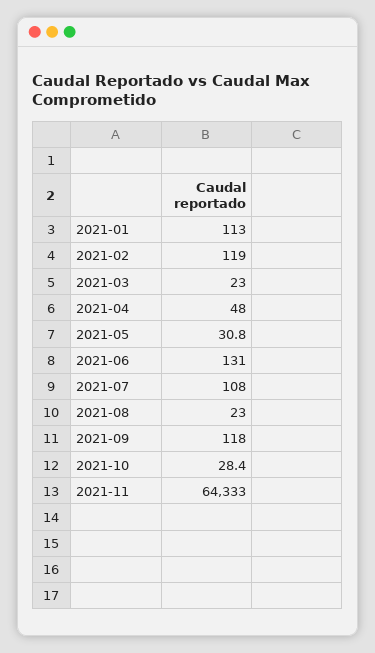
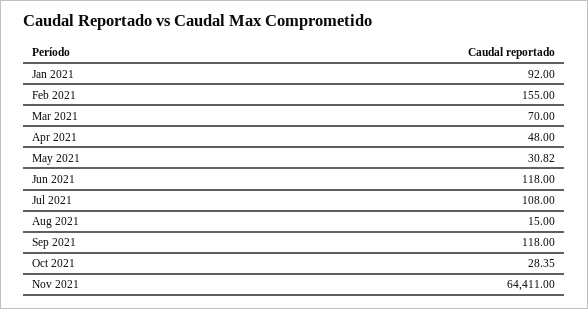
  {
-   "2021-01": 113,
+   "2021-01": 92,
-   "2021-02": 119,
+   "2021-02": 155,
-   "2021-03": 23,
+   "2021-03": 70,
    "2021-04": 48,
    "2021-05": 30.82,
-   "2021-06": 131,
+   "2021-06": 118,
    "2021-07": 108,
-   "2021-08": 23,
+   "2021-08": 15,
    "2021-09": 118,
    "2021-10": 28.35,
-   "2021-11": 64333
+   "2021-11": 64411
  }

